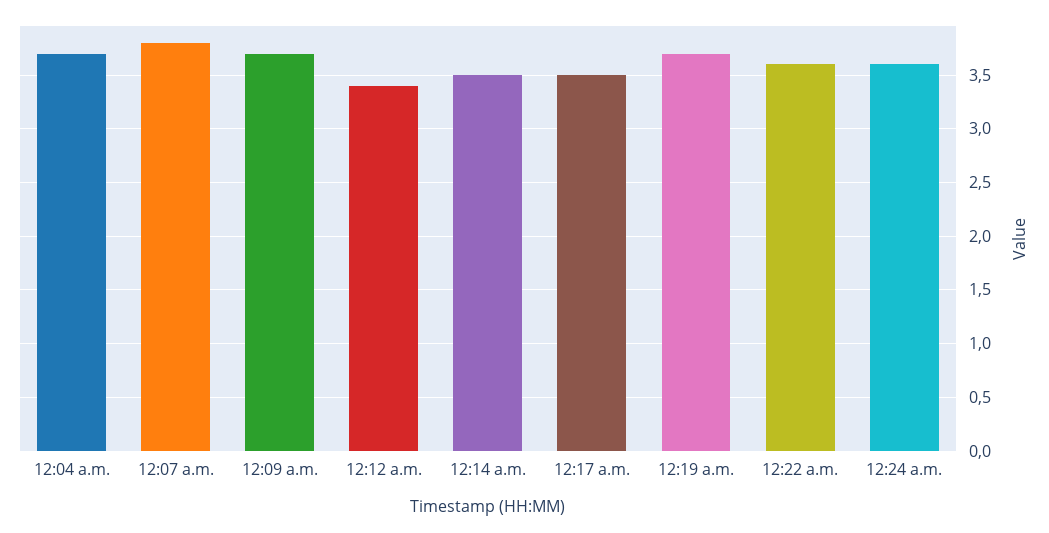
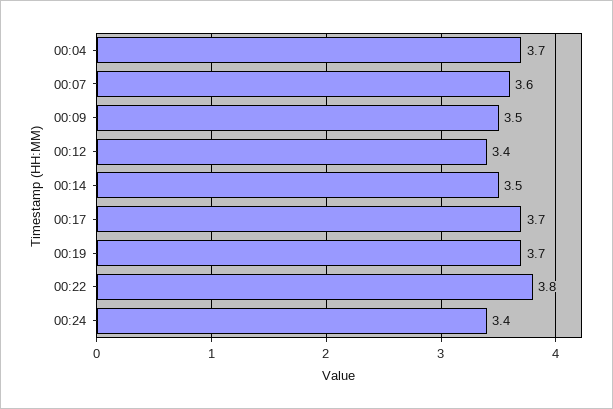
  {
    "12:04 a.m.": 3.7,
-   "12:07 a.m.": 3.8,
+   "12:07 a.m.": 3.6,
-   "12:09 a.m.": 3.7,
+   "12:09 a.m.": 3.5,
    "12:12 a.m.": 3.4,
    "12:14 a.m.": 3.5,
-   "12:17 a.m.": 3.5,
+   "12:17 a.m.": 3.7,
    "12:19 a.m.": 3.7,
-   "12:22 a.m.": 3.6,
+   "12:22 a.m.": 3.8,
-   "12:24 a.m.": 3.6
+   "12:24 a.m.": 3.4
  }

